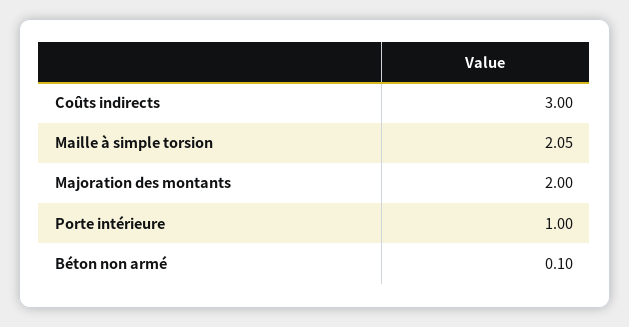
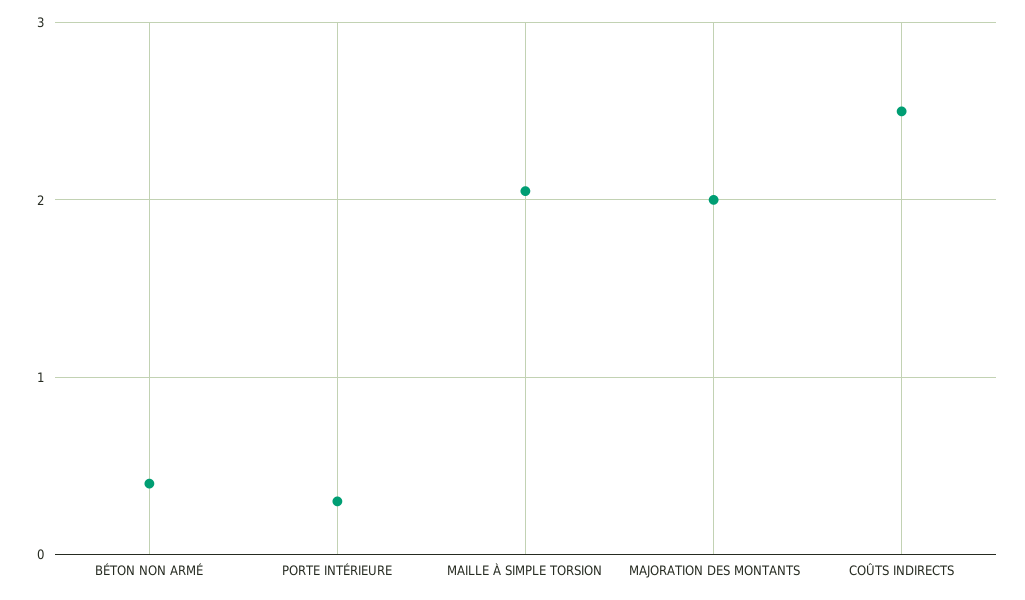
  {
-   "Coûts indirects": 3,
+   "Coûts indirects": 2.5,
    "Maille à simple torsion": 2.05,
    "Majoration des montants": 2,
-   "Porte intérieure": 1,
+   "Porte intérieure": 0.3,
-   "Béton non armé": 0.1
+   "Béton non armé": 0.4
  }

